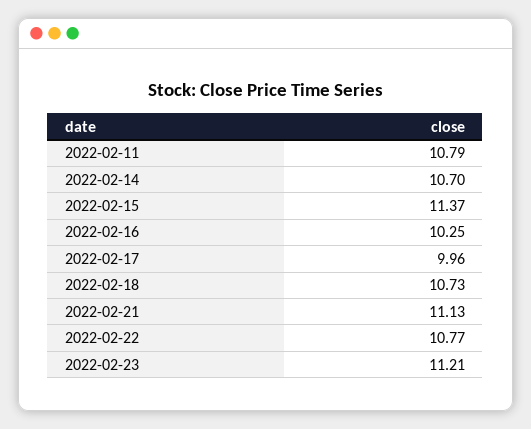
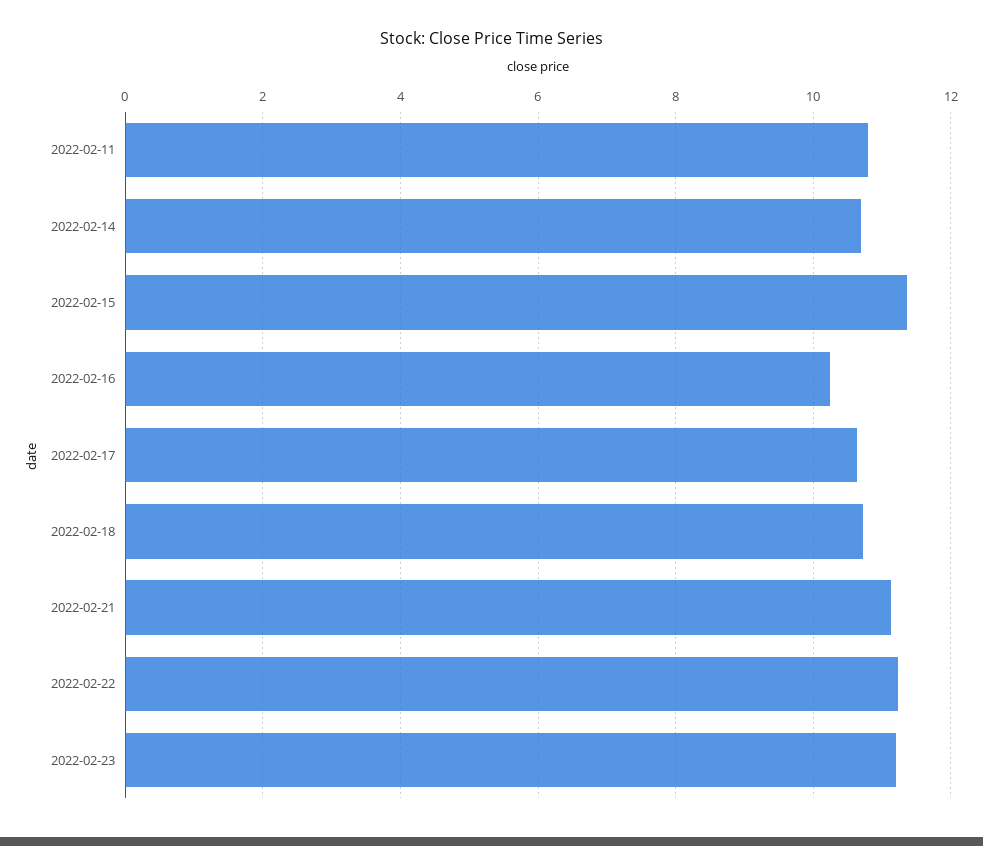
  {
    "2022-02-11": 10.79,
    "2022-02-14": 10.7,
    "2022-02-15": 11.37,
    "2022-02-16": 10.25,
-   "2022-02-17": 9.96,
+   "2022-02-17": 10.6,
    "2022-02-18": 10.73,
    "2022-02-21": 11.13,
-   "2022-02-22": 10.77,
+   "2022-02-22": 11.2,
    "2022-02-23": 11.21
  }

